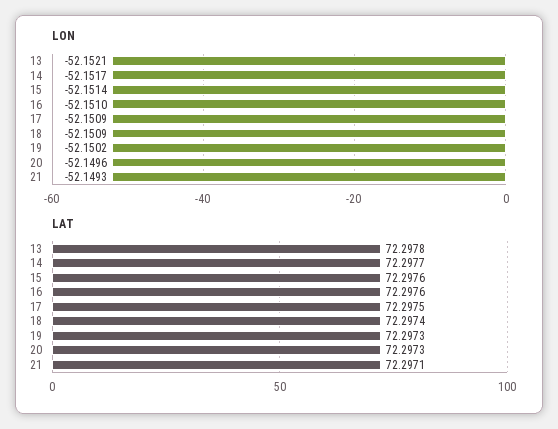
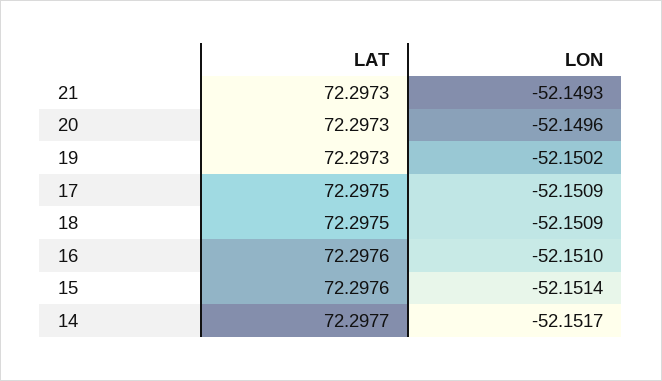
  {
    "LON": {
-     "13": -52.1521,
      "14": -52.1517,
      "15": -52.1514,
      "16": -52.151,
      "17": -52.1509,
      "18": -52.1509,
      "19": -52.1502,
      "20": -52.1496,
      "21": -52.1493
    },
    "LAT": {
-     "13": 72.2978,
      "14": 72.2977,
      "15": 72.2976,
      "16": 72.2976,
      "17": 72.2975,
-     "18": 72.2974,
+     "18": 72.2975,
      "19": 72.2973,
      "20": 72.2973,
-     "21": 72.2971
+     "21": 72.2973
    }
  }

